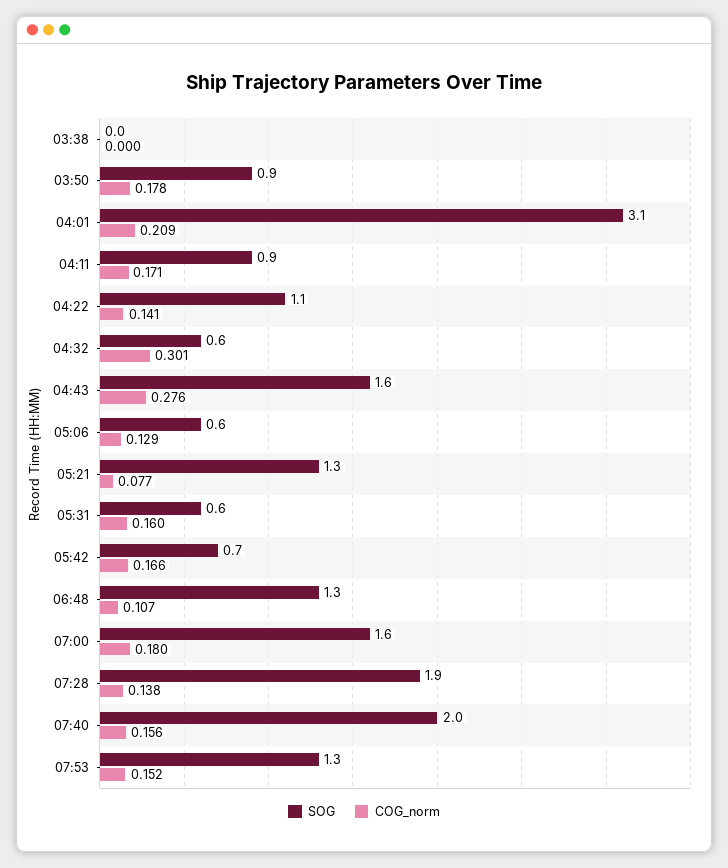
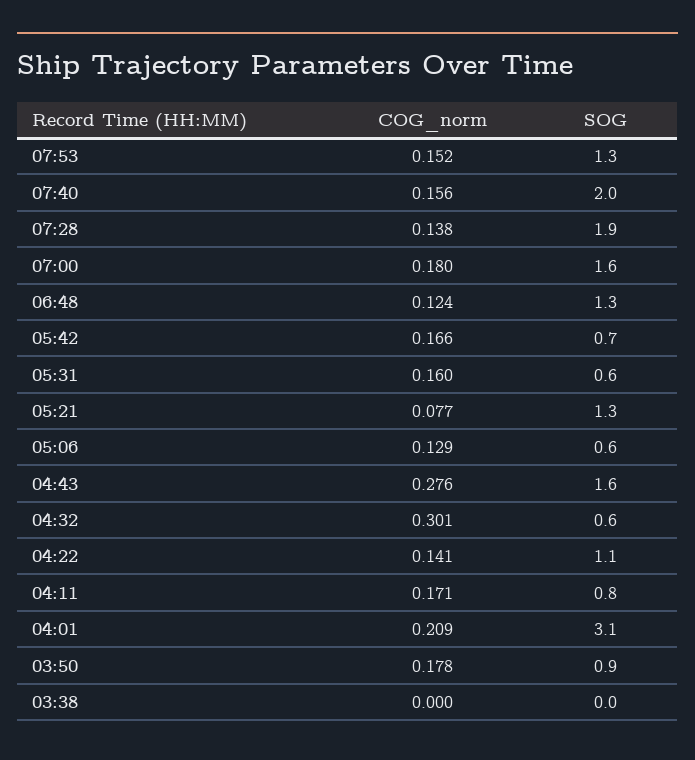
  {
    "SOG": {
      "03:38": 0,
      "03:50": 0.9,
      "04:01": 3.1,
-     "04:11": 0.9,
+     "04:11": 0.8,
      "04:22": 1.1,
      "04:32": 0.6,
      "04:43": 1.6,
      "05:06": 0.6,
      "05:21": 1.3,
      "05:31": 0.6,
      "05:42": 0.7,
      "06:48": 1.3,
      "07:00": 1.6,
      "07:28": 1.9,
      "07:40": 2,
      "07:53": 1.3
    },
    "COG_norm": {
      "03:38": 0,
      "03:50": 0.178,
      "04:01": 0.209,
      "04:11": 0.171,
      "04:22": 0.141,
      "04:32": 0.301,
      "04:43": 0.276,
      "05:06": 0.129,
      "05:21": 0.077,
      "05:31": 0.16,
      "05:42": 0.166,
-     "06:48": 0.107,
+     "06:48": 0.124,
      "07:00": 0.18,
      "07:28": 0.138,
      "07:40": 0.156,
      "07:53": 0.152
    }
  }

